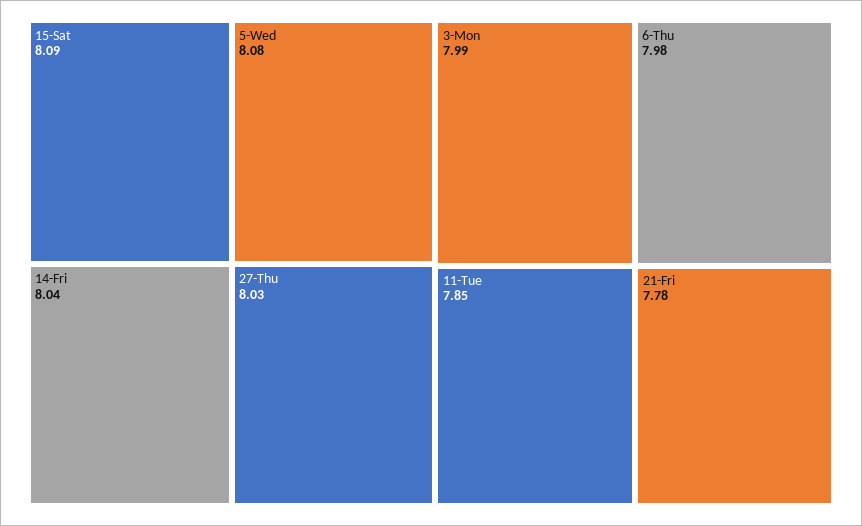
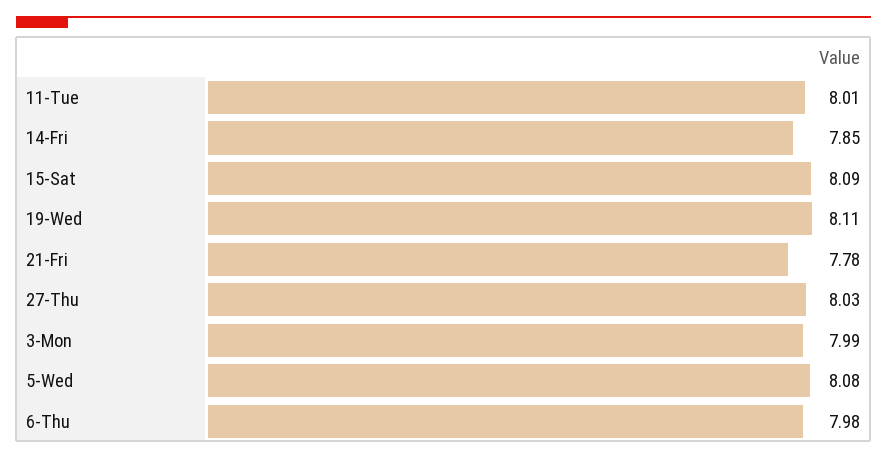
  {
    "15-Sat": 8.09,
    "5-Wed": 8.08,
-   "14-Fri": 8.04,
+   "14-Fri": 7.85,
    "27-Thu": 8.03,
    "3-Mon": 7.99,
    "6-Thu": 7.98,
-   "11-Tue": 7.85,
+   "11-Tue": 8.01,
-   "21-Fri": 7.78
+   "21-Fri": 7.78,
+   "19-Wed": 8.11
  }

